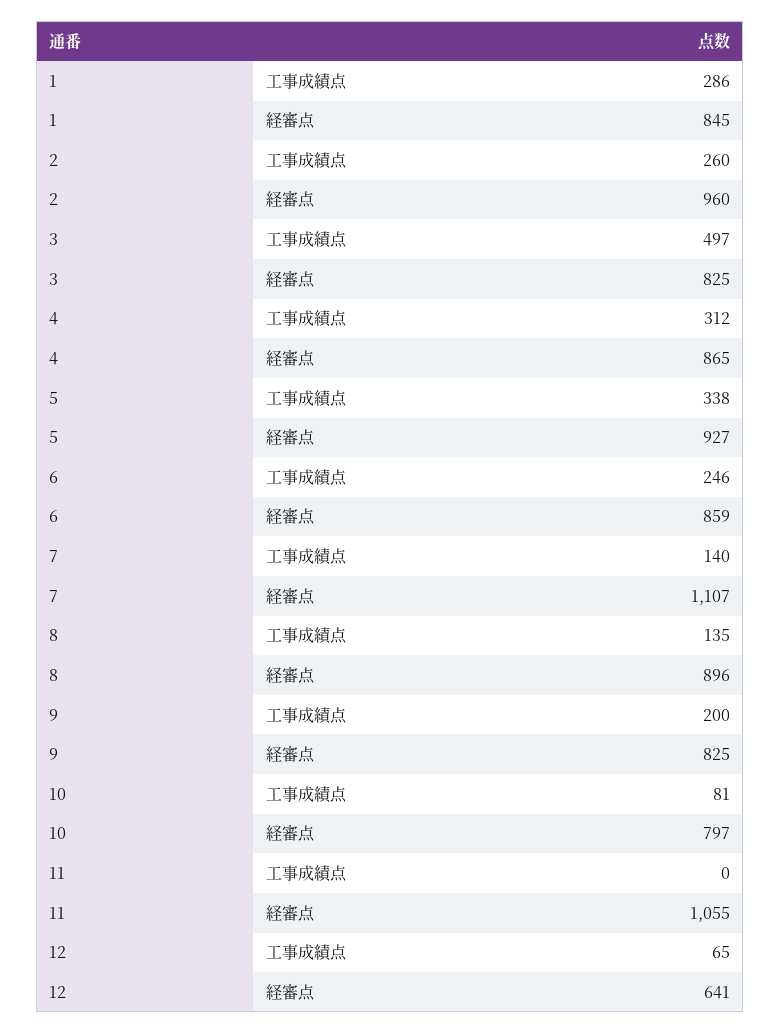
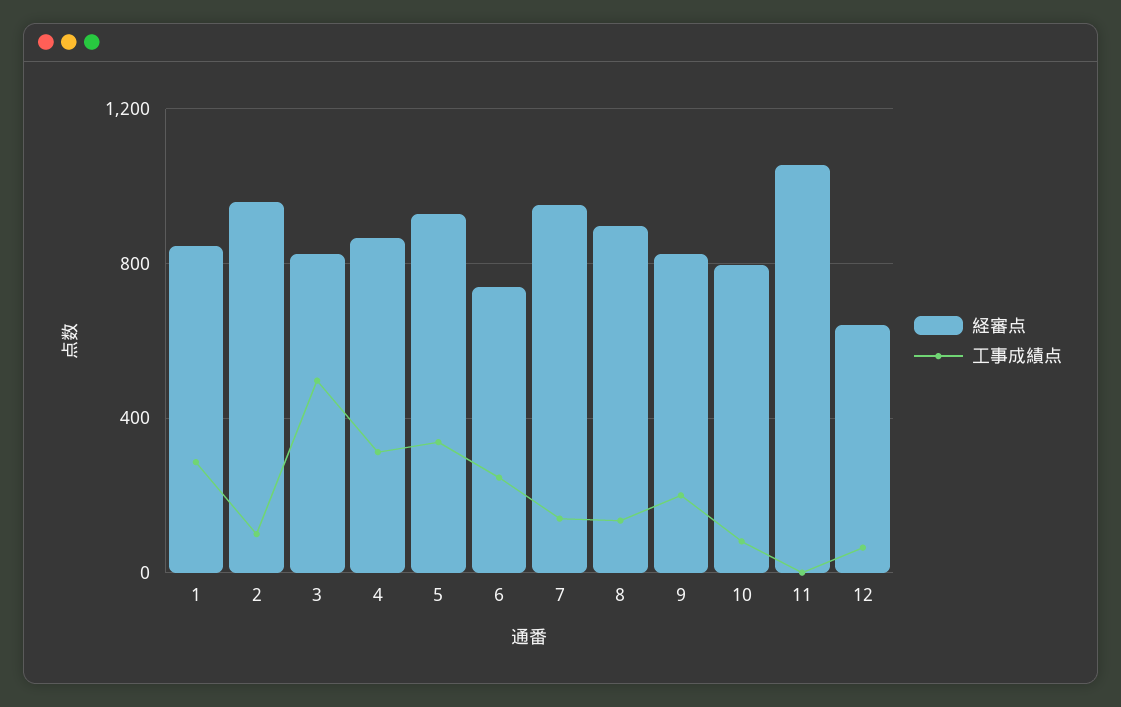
  {
    "工事成績点": {
      "1": 286,
-     "2": 260,
+     "2": 100,
      "3": 497,
      "4": 312,
      "5": 338,
      "6": 246,
      "7": 140,
      "8": 135,
      "9": 200,
      "10": 81,
      "11": 0,
      "12": 65
    },
    "経審点": {
      "1": 845,
      "2": 960,
      "3": 825,
      "4": 865,
      "5": 927,
-     "6": 859,
+     "6": 750,
-     "7": 1107,
+     "7": 950,
      "8": 896,
      "9": 825,
      "10": 797,
      "11": 1055,
      "12": 641
    }
  }

